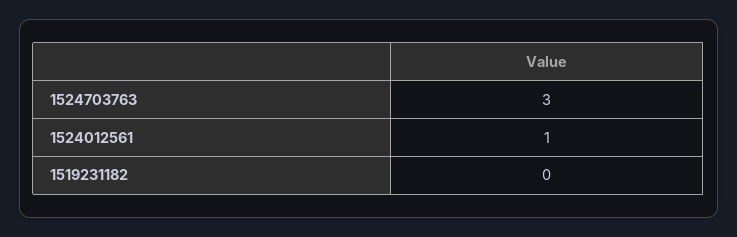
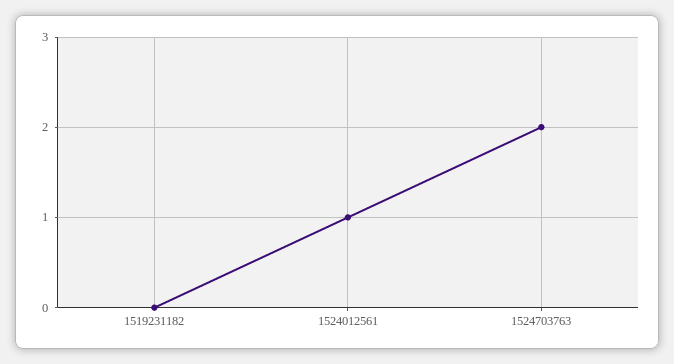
  {
-   "1524703763": 3,
+   "1524703763": 2,
    "1524012561": 1,
    "1519231182": 0
  }

